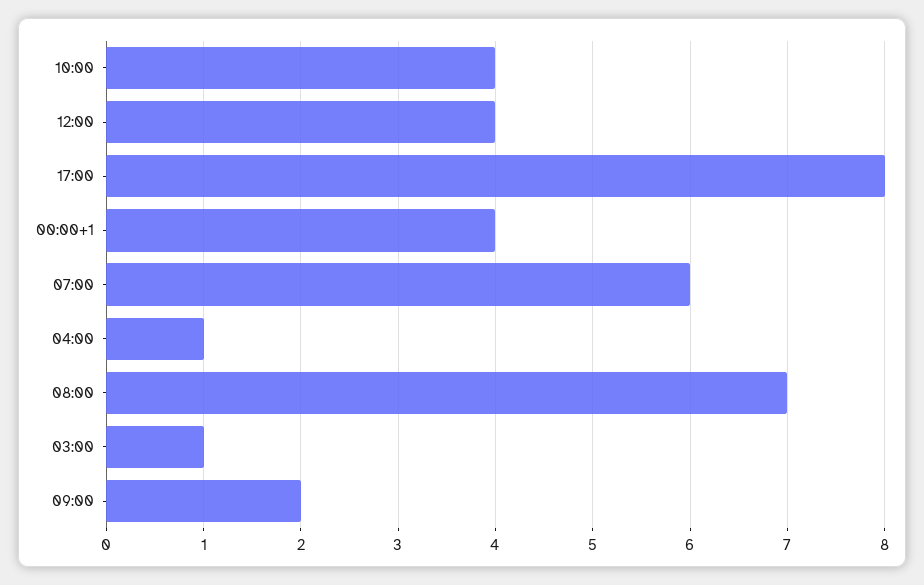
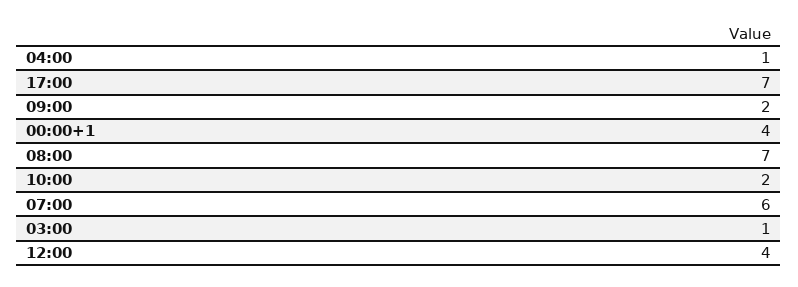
  {
-   "10:00": 4,
+   "10:00": 2,
    "12:00": 4,
-   "17:00": 8,
+   "17:00": 7,
    "00:00+1": 4,
    "07:00": 6,
    "04:00": 1,
    "08:00": 7,
    "03:00": 1,
    "09:00": 2
  }

